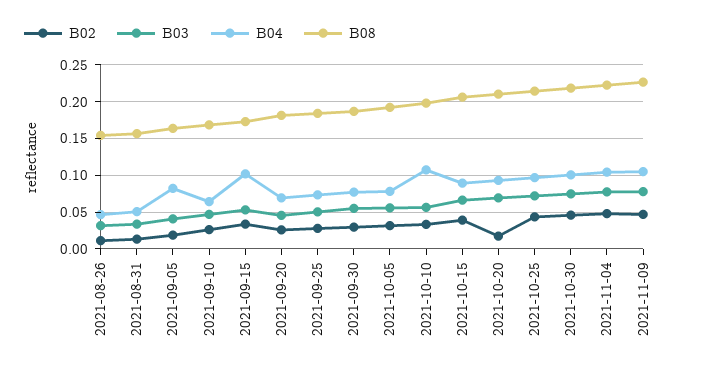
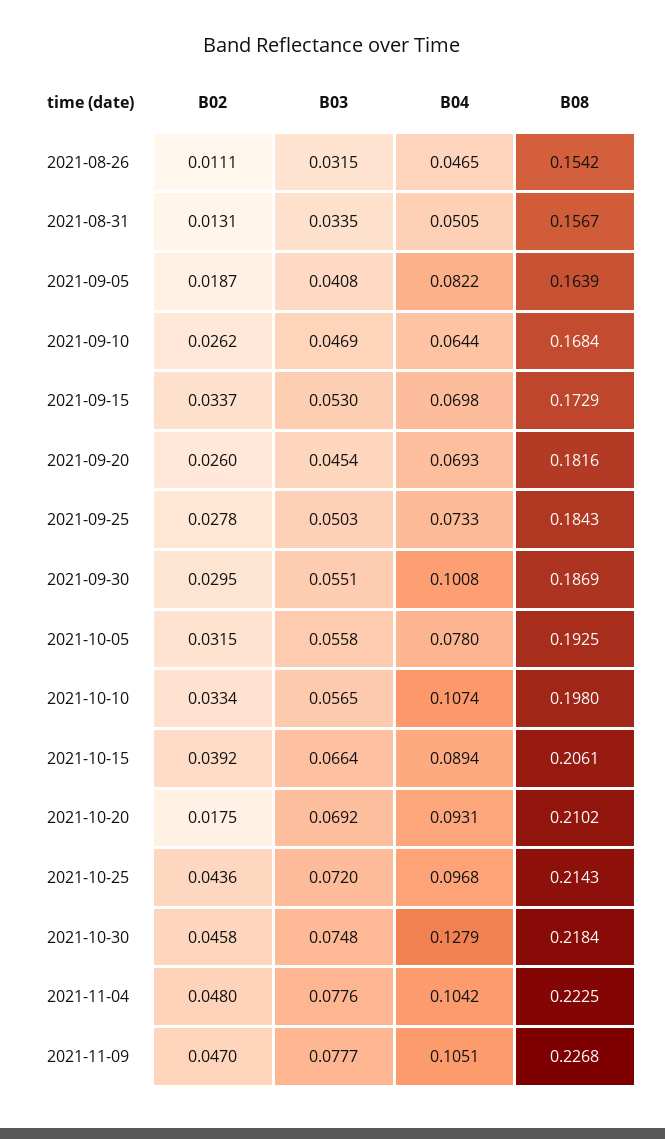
  {
    "B02": {
      "2021-08-26": 0.0111,
      "2021-08-31": 0.0131,
      "2021-09-05": 0.0187,
      "2021-09-10": 0.0262,
      "2021-09-15": 0.0337,
      "2021-09-20": 0.026,
      "2021-09-25": 0.0278,
      "2021-09-30": 0.0295,
      "2021-10-05": 0.0315,
      "2021-10-10": 0.0334,
      "2021-10-15": 0.0392,
      "2021-10-20": 0.0175,
      "2021-10-25": 0.0436,
      "2021-10-30": 0.0458,
      "2021-11-04": 0.048,
      "2021-11-09": 0.047
    },
    "B03": {
      "2021-08-26": 0.0315,
      "2021-08-31": 0.0335,
      "2021-09-05": 0.0408,
      "2021-09-10": 0.0469,
      "2021-09-15": 0.053,
      "2021-09-20": 0.0454,
      "2021-09-25": 0.0503,
      "2021-09-30": 0.0551,
      "2021-10-05": 0.0558,
      "2021-10-10": 0.0565,
      "2021-10-15": 0.0664,
      "2021-10-20": 0.0692,
      "2021-10-25": 0.072,
      "2021-10-30": 0.0748,
      "2021-11-04": 0.0776,
      "2021-11-09": 0.0777
    },
    "B04": {
      "2021-08-26": 0.0465,
      "2021-08-31": 0.0505,
      "2021-09-05": 0.0822,
      "2021-09-10": 0.0644,
-     "2021-09-15": 0.1,
+     "2021-09-15": 0.0698,
      "2021-09-20": 0.0693,
      "2021-09-25": 0.0733,
-     "2021-09-30": 0.08,
+     "2021-09-30": 0.1008,
      "2021-10-05": 0.078,
      "2021-10-10": 0.1074,
      "2021-10-15": 0.0894,
      "2021-10-20": 0.0931,
      "2021-10-25": 0.0968,
-     "2021-10-30": 0.1,
+     "2021-10-30": 0.1279,
      "2021-11-04": 0.1042,
      "2021-11-09": 0.1051
    },
    "B08": {
      "2021-08-26": 0.1542,
      "2021-08-31": 0.1567,
      "2021-09-05": 0.1639,
      "2021-09-10": 0.1684,
      "2021-09-15": 0.1729,
      "2021-09-20": 0.1816,
      "2021-09-25": 0.1843,
      "2021-09-30": 0.1869,
      "2021-10-05": 0.1925,
      "2021-10-10": 0.198,
      "2021-10-15": 0.2061,
      "2021-10-20": 0.2102,
      "2021-10-25": 0.2143,
      "2021-10-30": 0.2184,
      "2021-11-04": 0.2225,
      "2021-11-09": 0.2268
    }
  }

